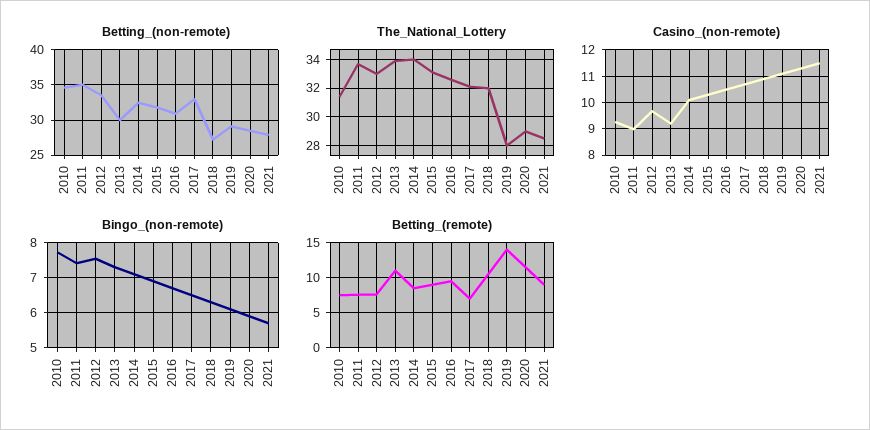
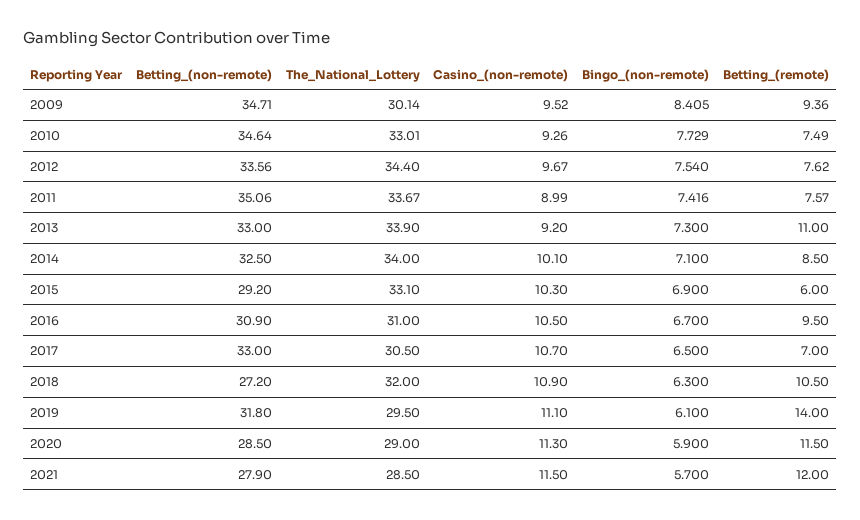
  {
    "Betting_(non-remote)": {
      "2010": 34.64,
      "2011": 35.06,
      "2012": 33.56,
-     "2013": 30,
+     "2013": 33,
      "2014": 32.5,
-     "2015": 32,
+     "2015": 29.2,
      "2016": 30.9,
      "2017": 33,
      "2018": 27.2,
-     "2019": 29,
+     "2019": 31.8,
      "2020": 28.5,
-     "2021": 27.9
+     "2021": 27.9,
+     "2009": 34.71
    },
    "The_National_Lottery": {
-     "2010": 31.5,
+     "2010": 33.01,
      "2011": 33.67,
-     "2012": 33,
+     "2012": 34.4,
      "2013": 33.9,
      "2014": 34,
      "2015": 33.1,
-     "2016": 32.5,
+     "2016": 31,
-     "2017": 32,
+     "2017": 30.5,
      "2018": 32,
-     "2019": 28,
+     "2019": 29.5,
      "2020": 29,
-     "2021": 28.5
+     "2021": 28.5,
+     "2009": 30.14
    },
    "Casino_(non-remote)": {
      "2010": 9.26,
      "2011": 8.99,
      "2012": 9.67,
      "2013": 9.2,
      "2014": 10.1,
      "2015": 10.3,
      "2016": 10.5,
      "2017": 10.7,
      "2018": 10.9,
      "2019": 11.1,
      "2020": 11.3,
-     "2021": 11.5
+     "2021": 11.5,
+     "2009": 9.52
    },
    "Bingo_(non-remote)": {
      "2010": 7.729,
      "2011": 7.416,
      "2012": 7.54,
      "2013": 7.3,
      "2014": 7.1,
      "2015": 6.9,
      "2016": 6.7,
      "2017": 6.5,
      "2018": 6.3,
      "2019": 6.1,
      "2020": 5.9,
-     "2021": 5.7
+     "2021": 5.7,
+     "2009": 8.405
    },
    "Betting_(remote)": {
      "2010": 7.49,
      "2011": 7.57,
      "2012": 7.62,
      "2013": 11,
      "2014": 8.5,
-     "2015": 9,
+     "2015": 6,
      "2016": 9.5,
      "2017": 7,
      "2018": 10.5,
      "2019": 14,
      "2020": 11.5,
-     "2021": 9
+     "2021": 12,
+     "2009": 9.36
    }
  }

